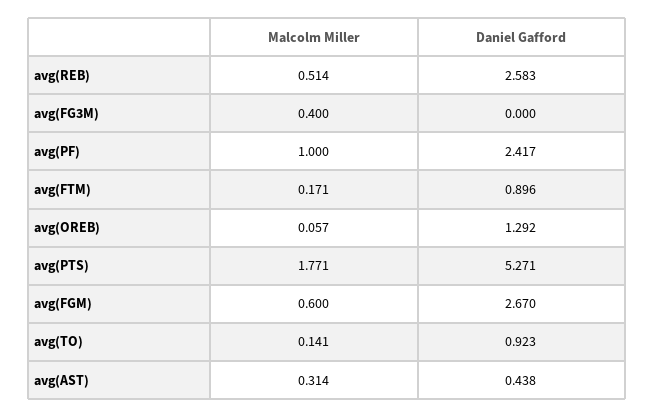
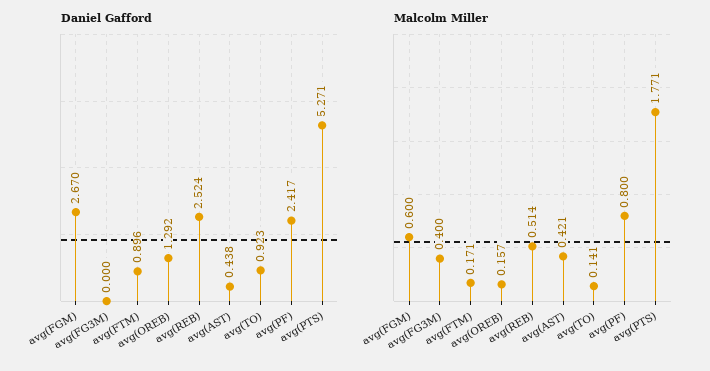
  {
    "Malcolm Miller": {
      "avg(REB)": 0.514,
      "avg(FG3M)": 0.4,
-     "avg(PF)": 1,
+     "avg(PF)": 0.8,
      "avg(FTM)": 0.171,
-     "avg(OREB)": 0.057,
+     "avg(OREB)": 0.157,
      "avg(PTS)": 1.771,
      "avg(FGM)": 0.6,
      "avg(TO)": 0.141,
-     "avg(AST)": 0.314
+     "avg(AST)": 0.421
    },
    "Daniel Gafford": {
-     "avg(REB)": 2.583,
+     "avg(REB)": 2.524,
      "avg(FG3M)": 0,
      "avg(PF)": 2.417,
      "avg(FTM)": 0.896,
      "avg(OREB)": 1.292,
      "avg(PTS)": 5.271,
      "avg(FGM)": 2.67,
      "avg(TO)": 0.923,
      "avg(AST)": 0.438
    }
  }

